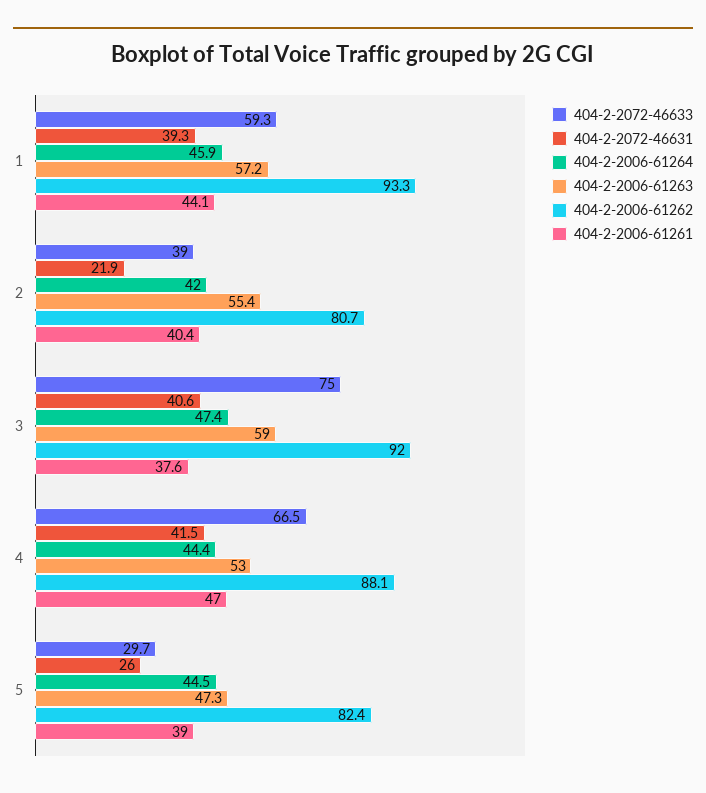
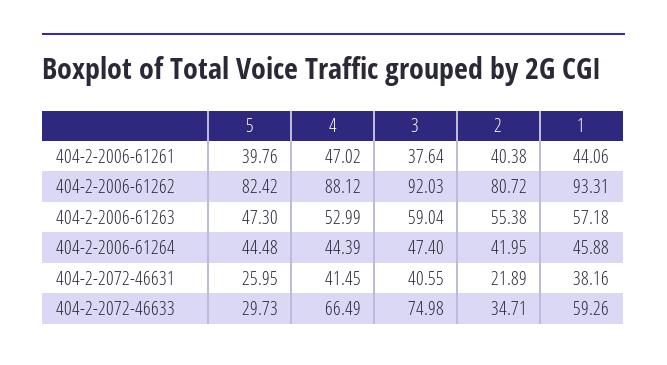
  {
    "404-2-2072-46633": {
      "1": 59.26,
-     "2": 39,
+     "2": 34.71,
      "3": 74.98,
      "4": 66.49,
      "5": 29.73
    },
    "404-2-2072-46631": {
-     "1": 39.3,
+     "1": 38.16,
      "2": 21.89,
      "3": 40.55,
      "4": 41.45,
      "5": 25.95
    },
    "404-2-2006-61264": {
      "1": 45.88,
      "2": 41.95,
      "3": 47.4,
      "4": 44.39,
      "5": 44.48
    },
    "404-2-2006-61263": {
      "1": 57.18,
      "2": 55.38,
      "3": 59.04,
      "4": 52.99,
      "5": 47.3
    },
    "404-2-2006-61262": {
      "1": 93.31,
      "2": 80.72,
      "3": 92.03,
      "4": 88.12,
      "5": 82.42
    },
    "404-2-2006-61261": {
      "1": 44.06,
      "2": 40.38,
      "3": 37.64,
      "4": 47.02,
-     "5": 39
+     "5": 39.76
    }
  }

